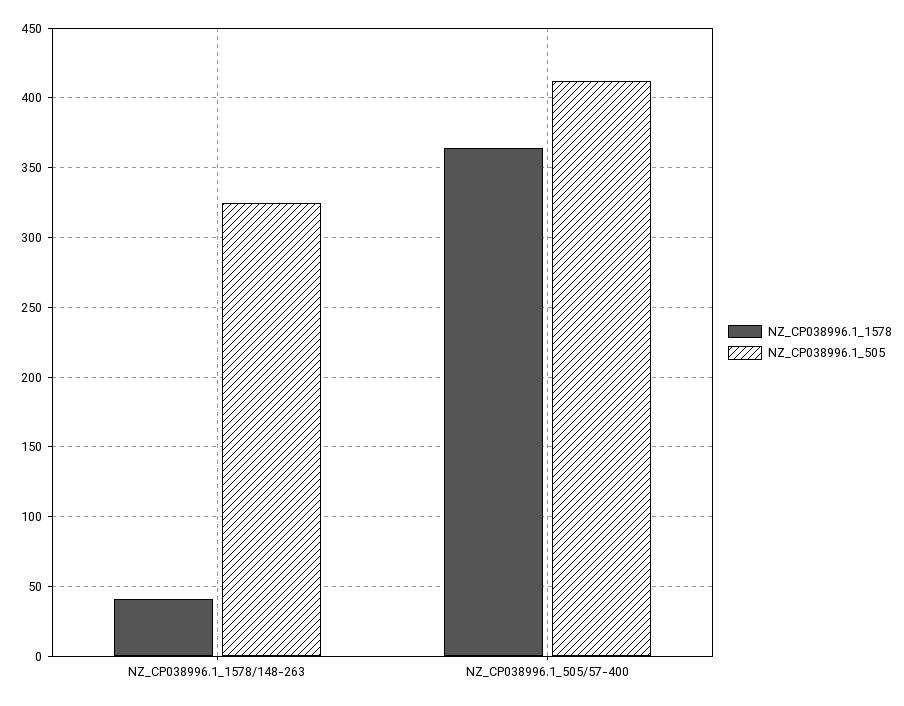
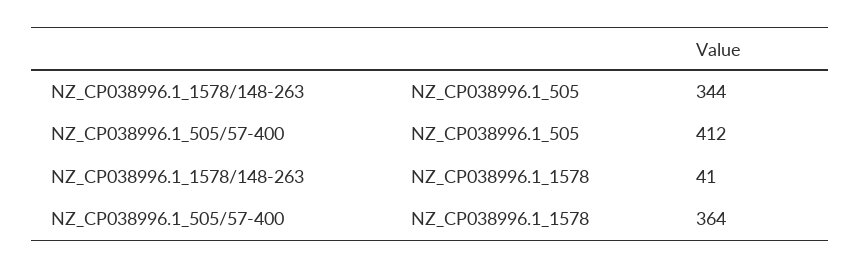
  {
    "NZ_CP038996.1_1578": {
      "NZ_CP038996.1_1578/148-263": 41,
      "NZ_CP038996.1_505/57-400": 364
    },
    "NZ_CP038996.1_505": {
-     "NZ_CP038996.1_1578/148-263": 325,
+     "NZ_CP038996.1_1578/148-263": 344,
      "NZ_CP038996.1_505/57-400": 412
    }
  }

